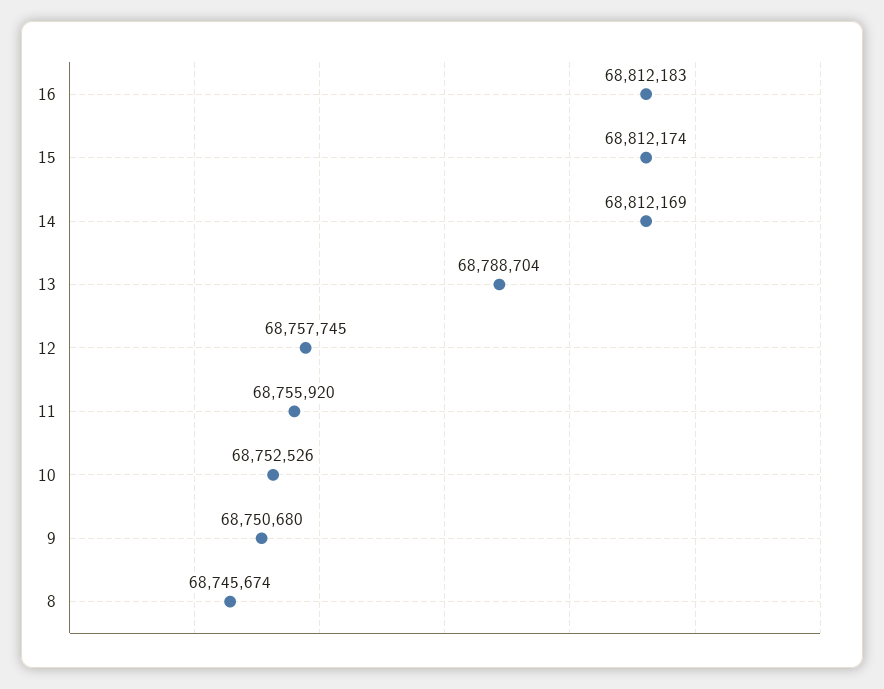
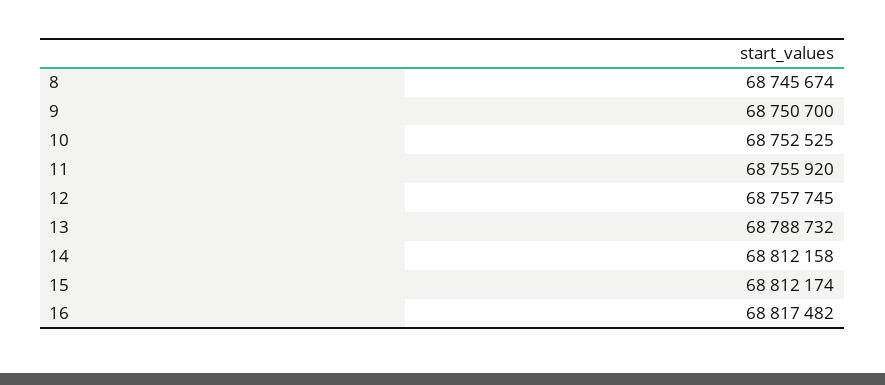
  {
-   "16": 68812183,
+   "16": 68817482,
    "15": 68812174,
-   "14": 68812169,
+   "14": 68812158,
-   "13": 68788704,
+   "13": 68788732,
    "12": 68757745,
    "11": 68755920,
-   "10": 68752526,
+   "10": 68752525,
-   "9": 68750680,
+   "9": 68750700,
    "8": 68745674
  }

